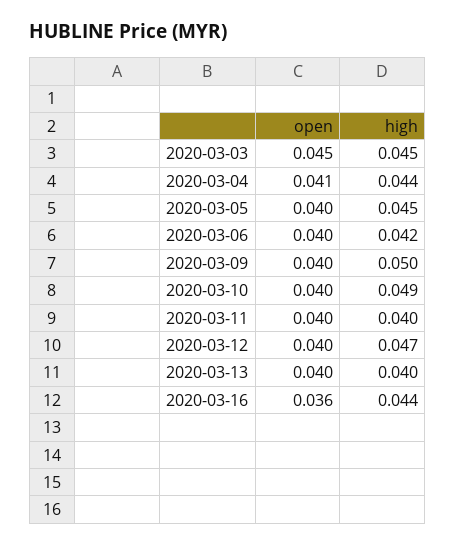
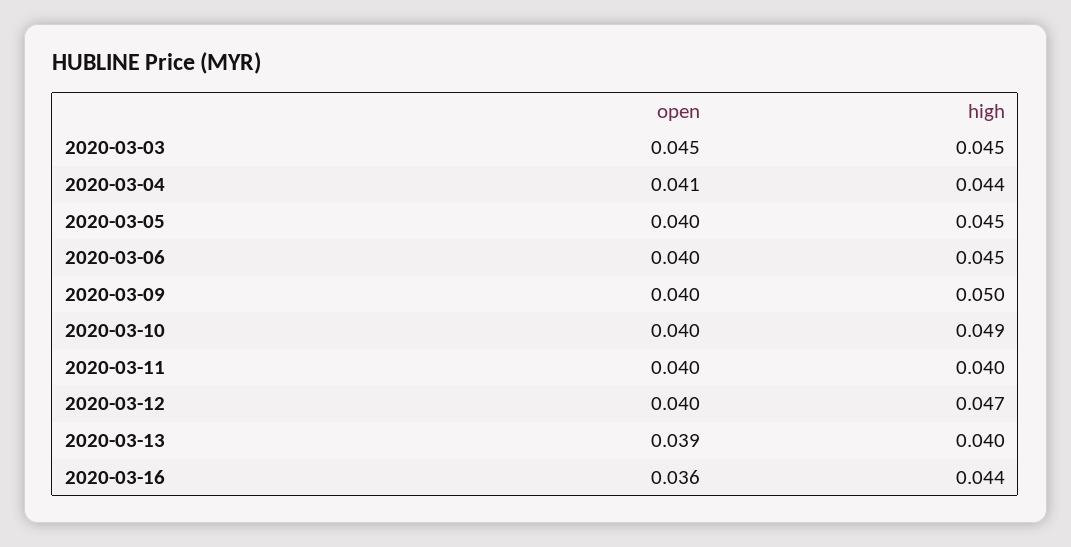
  {
    "open": {
      "2020-03-03": 0.045,
      "2020-03-04": 0.041,
      "2020-03-05": 0.04,
      "2020-03-06": 0.04,
      "2020-03-09": 0.04,
      "2020-03-10": 0.04,
      "2020-03-11": 0.04,
      "2020-03-12": 0.04,
-     "2020-03-13": 0.04,
+     "2020-03-13": 0.039,
      "2020-03-16": 0.036
    },
    "high": {
      "2020-03-03": 0.045,
      "2020-03-04": 0.044,
      "2020-03-05": 0.045,
-     "2020-03-06": 0.042,
+     "2020-03-06": 0.045,
      "2020-03-09": 0.05,
      "2020-03-10": 0.049,
      "2020-03-11": 0.04,
      "2020-03-12": 0.047,
      "2020-03-13": 0.04,
      "2020-03-16": 0.044
    }
  }

